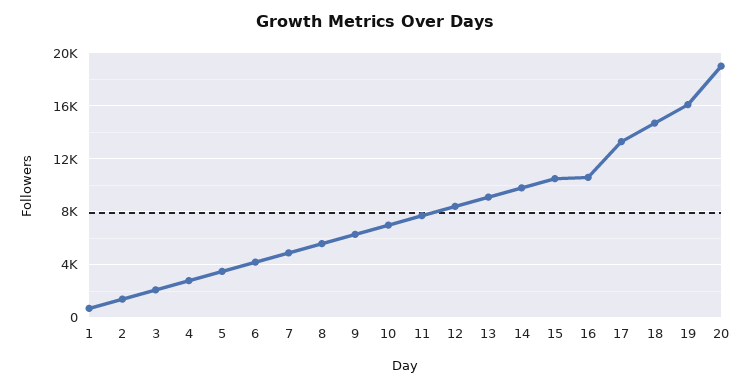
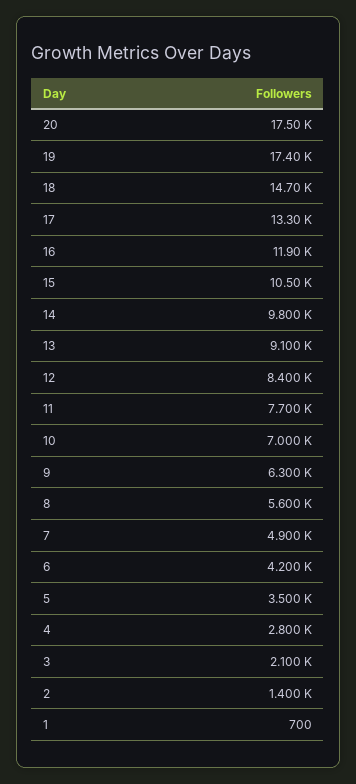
  {
    "1": 700,
    "2": 1400,
    "3": 2100,
    "4": 2800,
    "5": 3500,
    "6": 4200,
    "7": 4900,
    "8": 5600,
    "9": 6300,
    "10": 7000,
    "11": 7700,
    "12": 8400,
    "13": 9100,
    "14": 9800,
    "15": 10500,
-   "16": 10500,
+   "16": 11900,
    "17": 13300,
    "18": 14700,
-   "19": 16000,
+   "19": 17400,
-   "20": 19000
+   "20": 17500
  }

